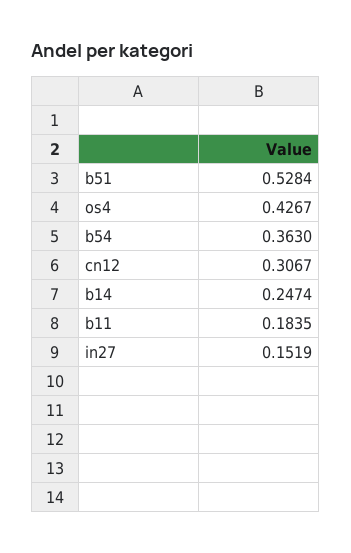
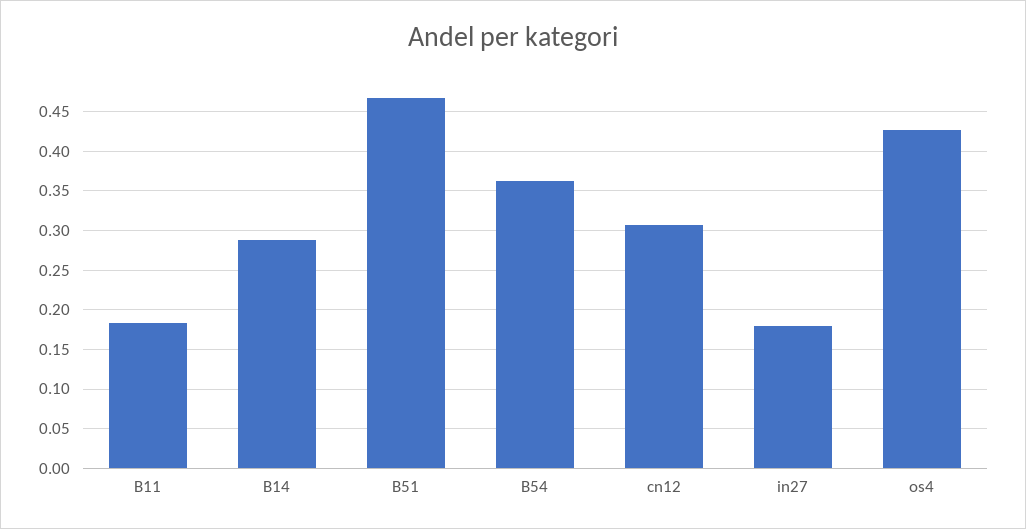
  {
-   "b51": 0.5284,
+   "b51": 0.47,
    "os4": 0.4267,
    "b54": 0.363,
    "cn12": 0.3067,
-   "b14": 0.2474,
+   "b14": 0.29,
    "b11": 0.1835,
-   "in27": 0.1519
+   "in27": 0.18
  }

